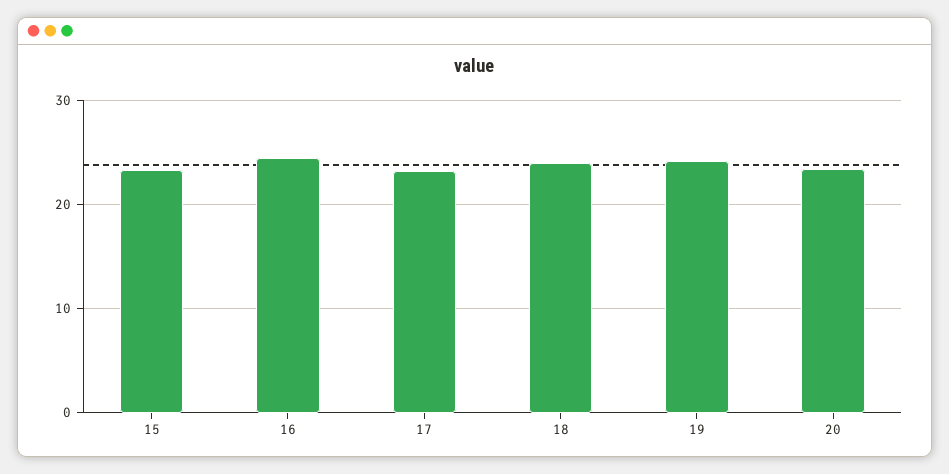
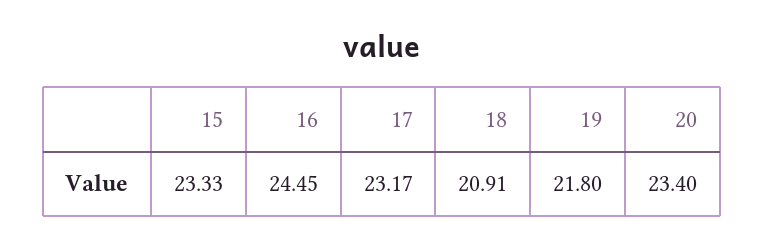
  {
    "15": 23.33,
    "16": 24.45,
    "17": 23.17,
-   "18": 24,
+   "18": 20.91,
-   "19": 24,
+   "19": 21.8,
    "20": 23.4
  }

